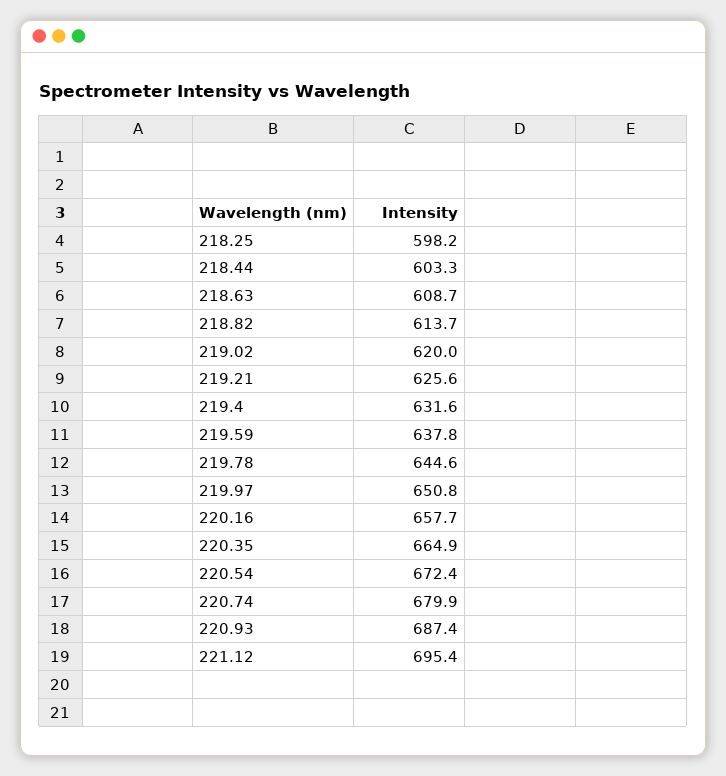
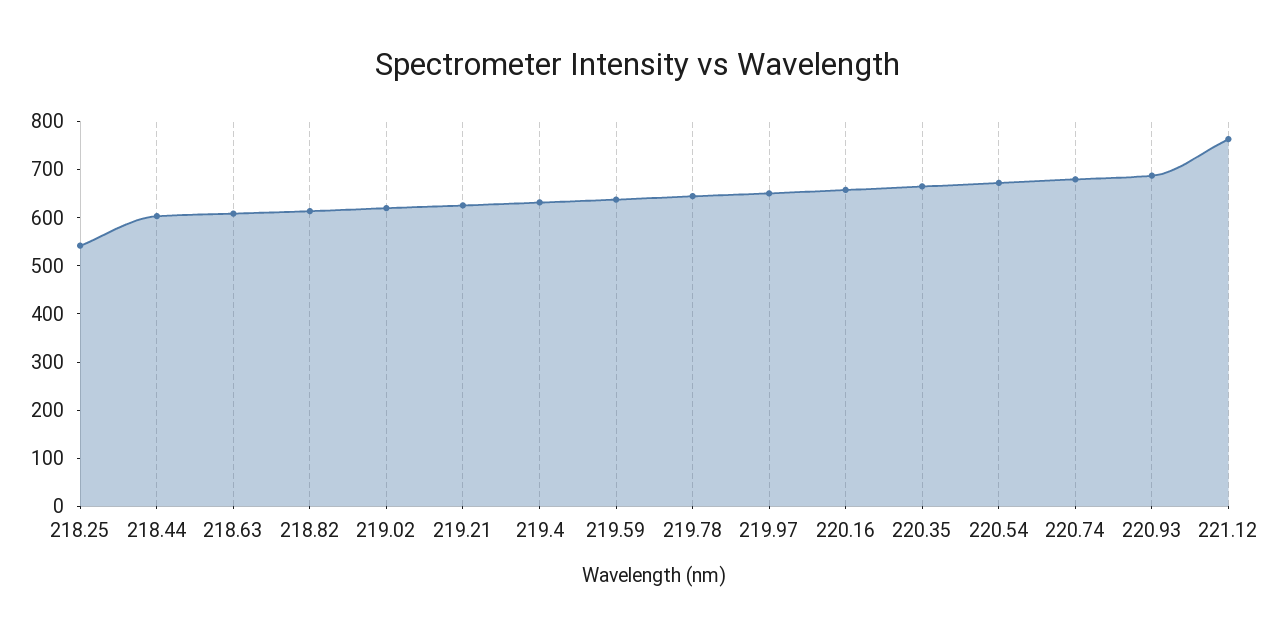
  {
-   "218.25": 598.2,
+   "218.25": 540,
    "218.44": 603.3,
    "218.63": 608.7,
    "218.82": 613.7,
    "219.02": 620,
    "219.21": 625.6,
    "219.4": 631.6,
    "219.59": 637.8,
    "219.78": 644.6,
    "219.97": 650.8,
    "220.16": 657.7,
    "220.35": 664.9,
    "220.54": 672.4,
    "220.74": 679.9,
    "220.93": 687.4,
-   "221.12": 695.4
+   "221.12": 760
  }

